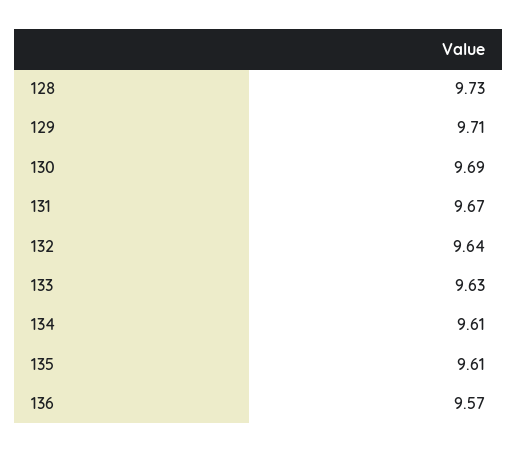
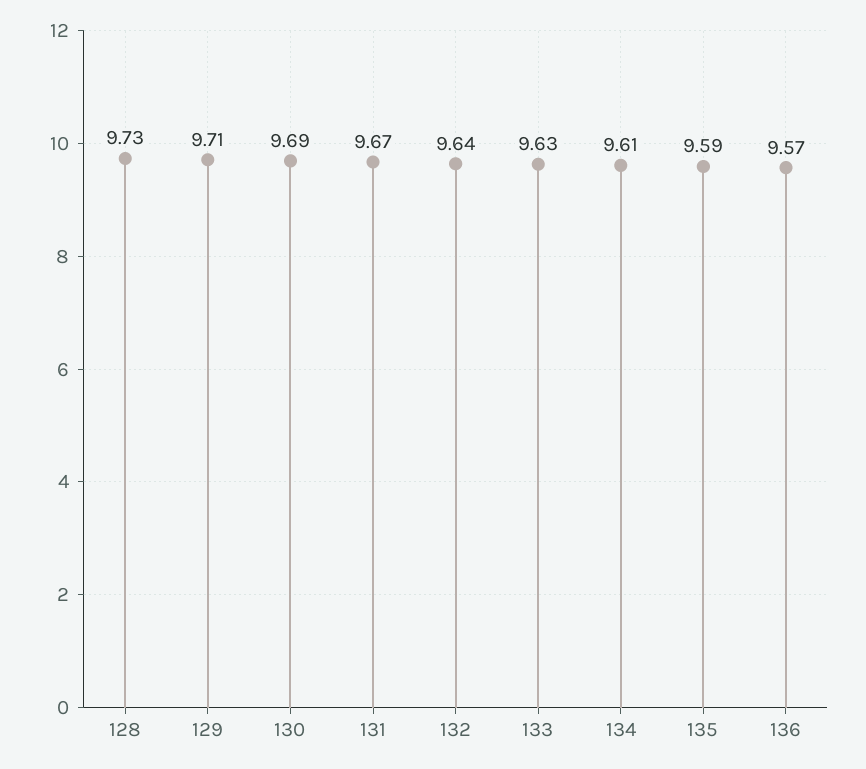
  {
    "128": 9.73,
    "129": 9.71,
    "130": 9.69,
    "131": 9.67,
    "132": 9.64,
    "133": 9.63,
    "134": 9.61,
-   "135": 9.61,
+   "135": 9.59,
    "136": 9.57
  }

